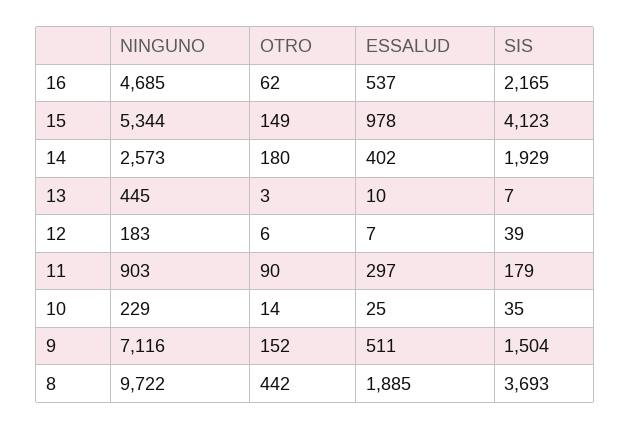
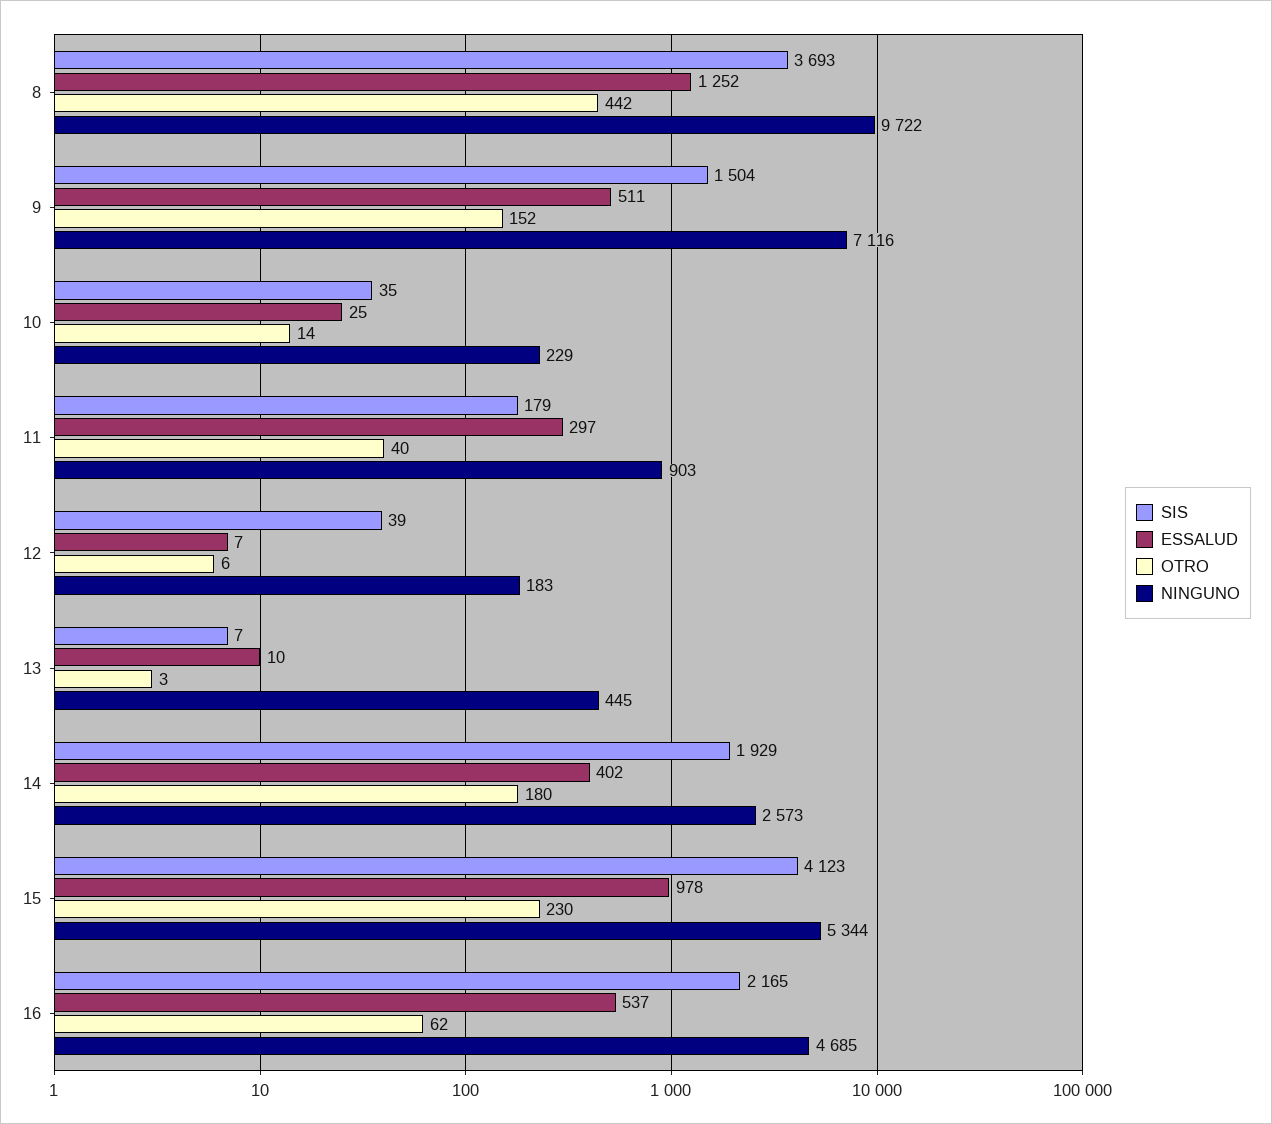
  {
    "NINGUNO": {
      "16": 4685,
      "15": 5344,
      "14": 2573,
      "13": 445,
      "12": 183,
      "11": 903,
      "10": 229,
      "9": 7116,
      "8": 9722
    },
    "OTRO": {
      "16": 62,
-     "15": 149,
+     "15": 230,
      "14": 180,
      "13": 3,
      "12": 6,
-     "11": 90,
+     "11": 40,
      "10": 14,
      "9": 152,
      "8": 442
    },
    "ESSALUD": {
      "16": 537,
      "15": 978,
      "14": 402,
      "13": 10,
      "12": 7,
      "11": 297,
      "10": 25,
      "9": 511,
-     "8": 1885
+     "8": 1252
    },
    "SIS": {
      "16": 2165,
      "15": 4123,
      "14": 1929,
      "13": 7,
      "12": 39,
      "11": 179,
      "10": 35,
      "9": 1504,
      "8": 3693
    }
  }

